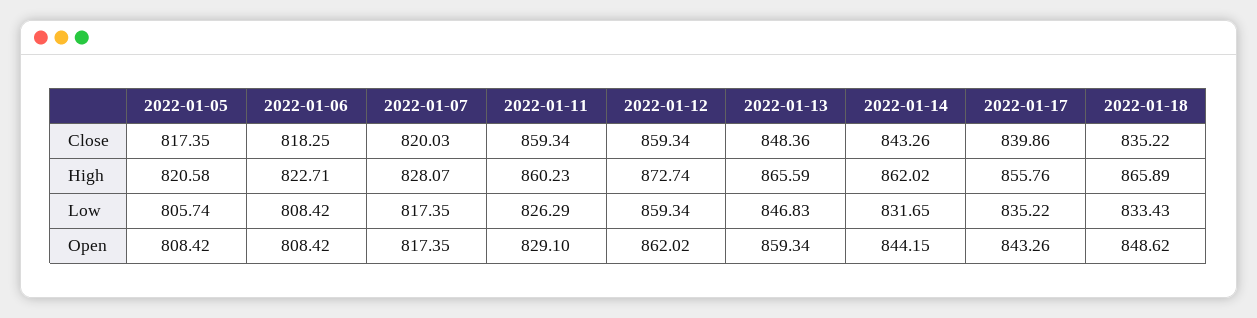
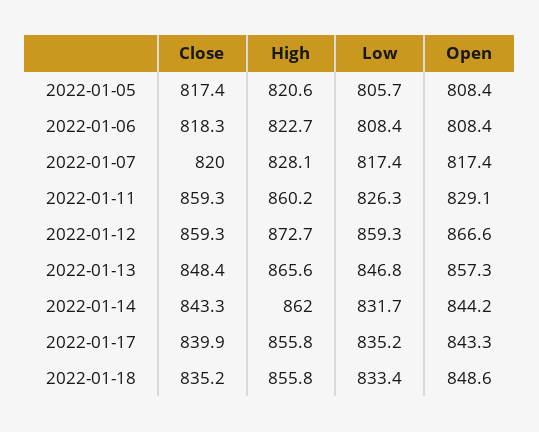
  {
    "2022-01-05": {
      "Close": 817.35,
      "High": 820.58,
      "Low": 805.74,
      "Open": 808.42
    },
    "2022-01-06": {
      "Close": 818.25,
      "High": 822.71,
      "Low": 808.42,
      "Open": 808.42
    },
    "2022-01-07": {
      "Close": 820.03,
      "High": 828.07,
      "Low": 817.35,
      "Open": 817.35
    },
    "2022-01-11": {
      "Close": 859.34,
      "High": 860.23,
      "Low": 826.29,
      "Open": 829.1
    },
    "2022-01-12": {
      "Close": 859.34,
      "High": 872.74,
      "Low": 859.34,
-     "Open": 862.02
+     "Open": 866.6
    },
    "2022-01-13": {
      "Close": 848.36,
      "High": 865.59,
      "Low": 846.83,
-     "Open": 859.34
+     "Open": 857.3
    },
    "2022-01-14": {
      "Close": 843.26,
      "High": 862.02,
      "Low": 831.65,
      "Open": 844.15
    },
    "2022-01-17": {
      "Close": 839.86,
      "High": 855.76,
      "Low": 835.22,
      "Open": 843.26
    },
    "2022-01-18": {
      "Close": 835.22,
-     "High": 865.89,
+     "High": 855.8,
      "Low": 833.43,
      "Open": 848.62
    }
  }

